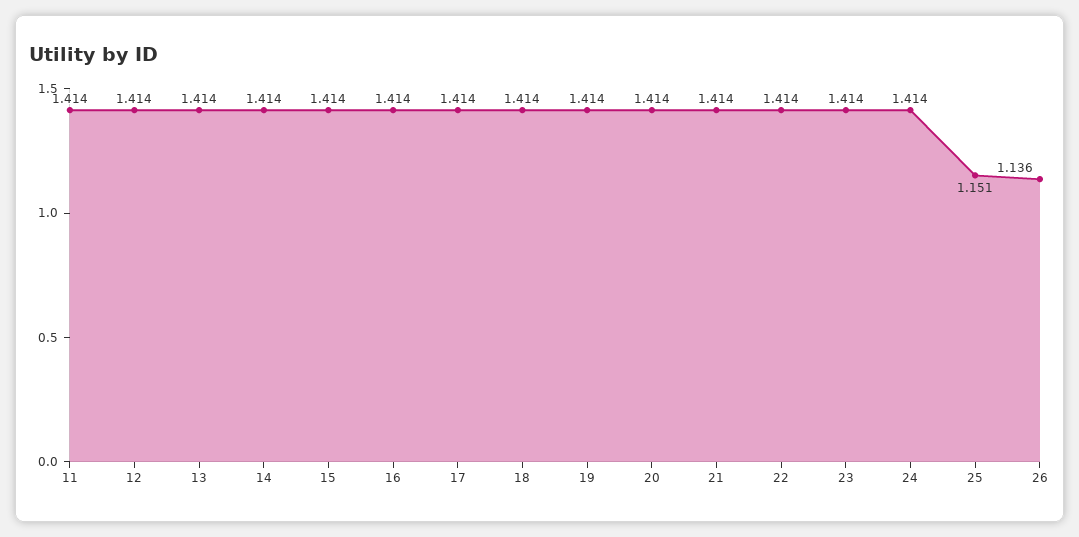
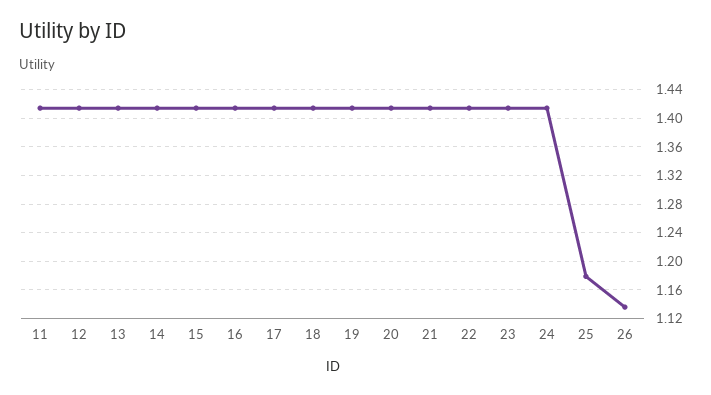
  {
    "11": 1.414,
    "12": 1.414,
    "13": 1.414,
    "14": 1.414,
    "15": 1.414,
    "16": 1.414,
    "17": 1.414,
    "18": 1.414,
    "19": 1.414,
    "20": 1.414,
    "21": 1.414,
    "22": 1.414,
    "23": 1.414,
    "24": 1.414,
-   "25": 1.151,
+   "25": 1.18,
    "26": 1.136
  }

